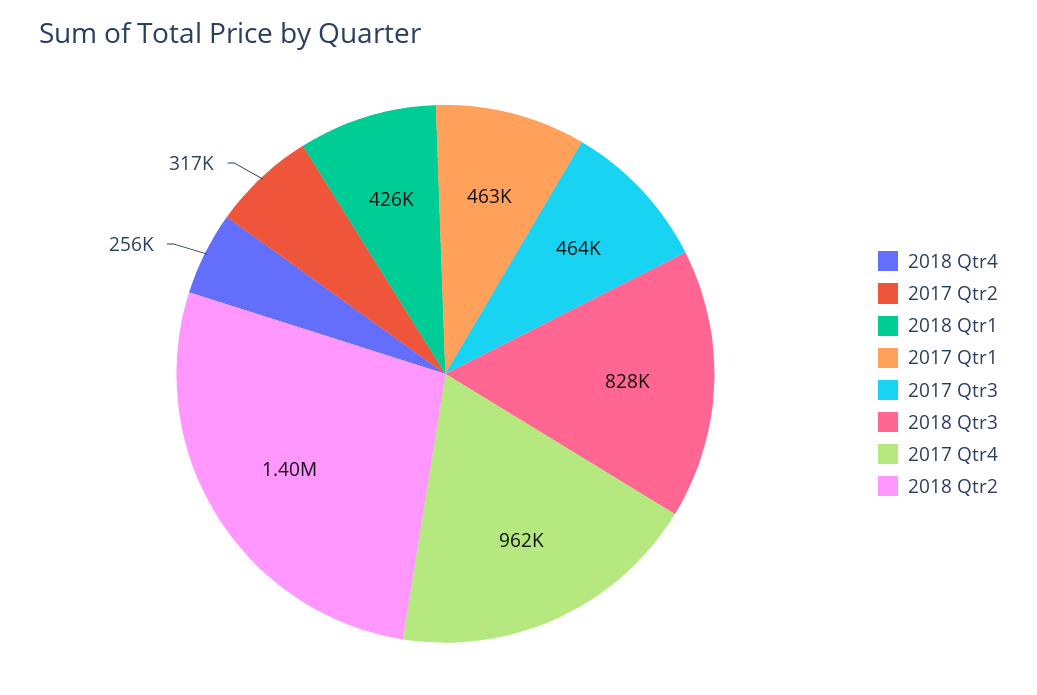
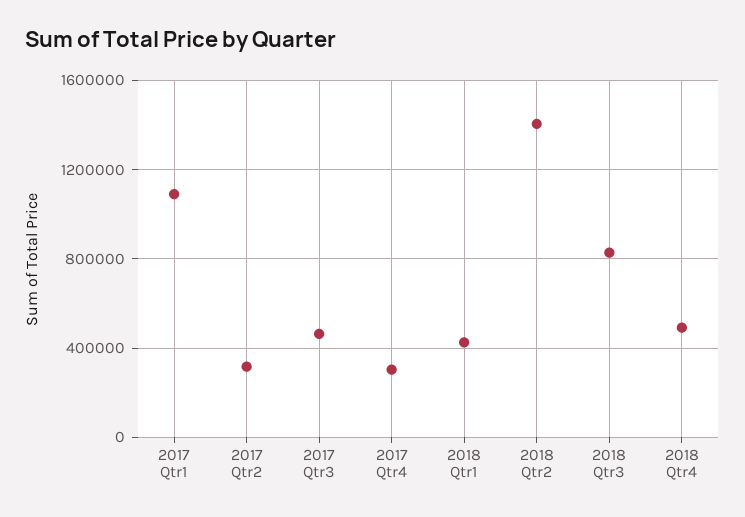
  {
-   "2018 Qtr4": 256000,
+   "2018 Qtr4": 500000,
    "2017 Qtr2": 317000,
    "2018 Qtr1": 426000,
-   "2017 Qtr1": 463000,
+   "2017 Qtr1": 1100000,
    "2017 Qtr3": 464000,
    "2018 Qtr3": 828000,
-   "2017 Qtr4": 962000,
+   "2017 Qtr4": 300000,
    "2018 Qtr2": 1400000
  }

